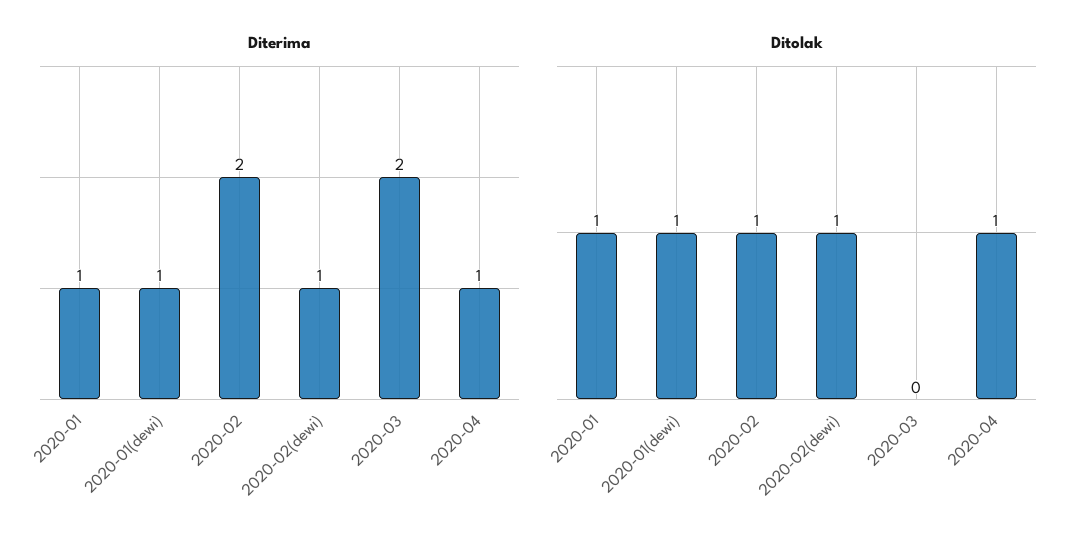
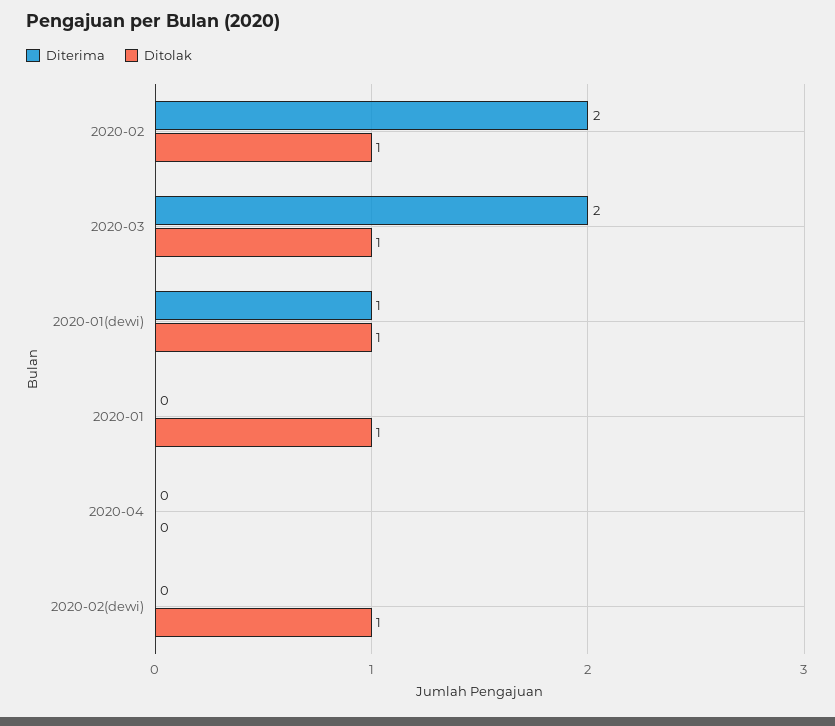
  {
    "Diterima": {
-     "2020-01": 1,
+     "2020-01": 0,
      "2020-01(dewi)": 1,
      "2020-02": 2,
-     "2020-02(dewi)": 1,
+     "2020-02(dewi)": 0,
      "2020-03": 2,
-     "2020-04": 1
+     "2020-04": 0
    },
    "Ditolak": {
      "2020-01": 1,
      "2020-01(dewi)": 1,
      "2020-02": 1,
      "2020-02(dewi)": 1,
-     "2020-03": 0,
+     "2020-03": 1,
-     "2020-04": 1
+     "2020-04": 0
    }
  }

